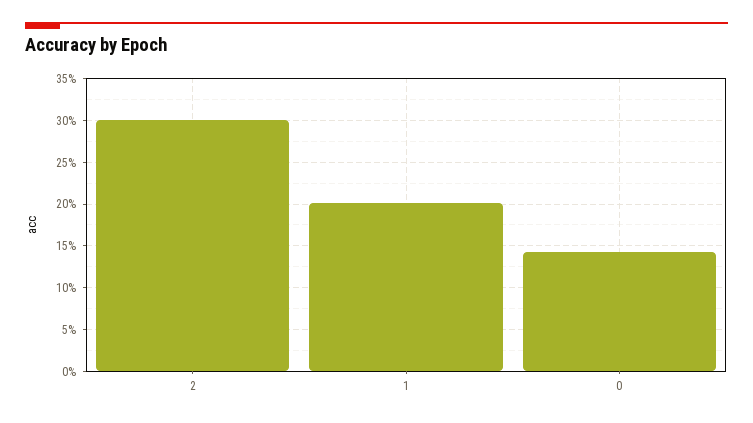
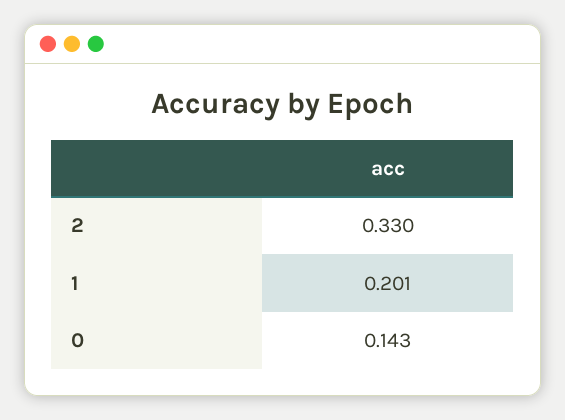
  {
-   "2": 0.3,
+   "2": 0.33,
    "1": 0.201,
    "0": 0.143
  }

